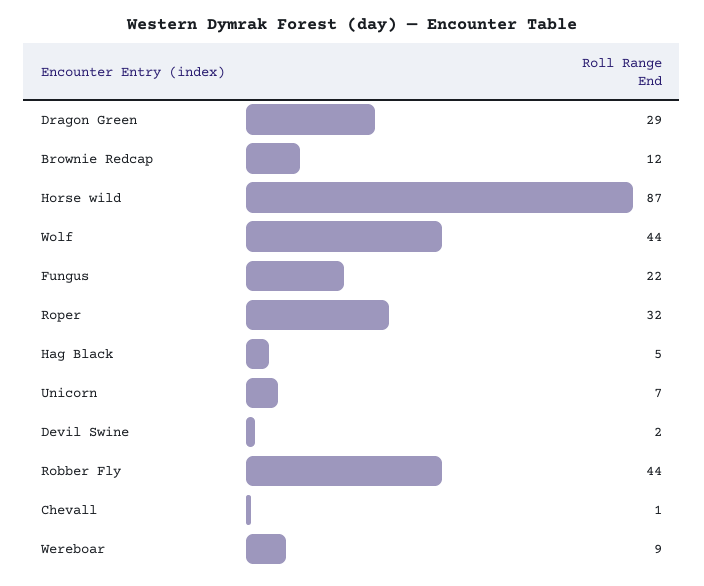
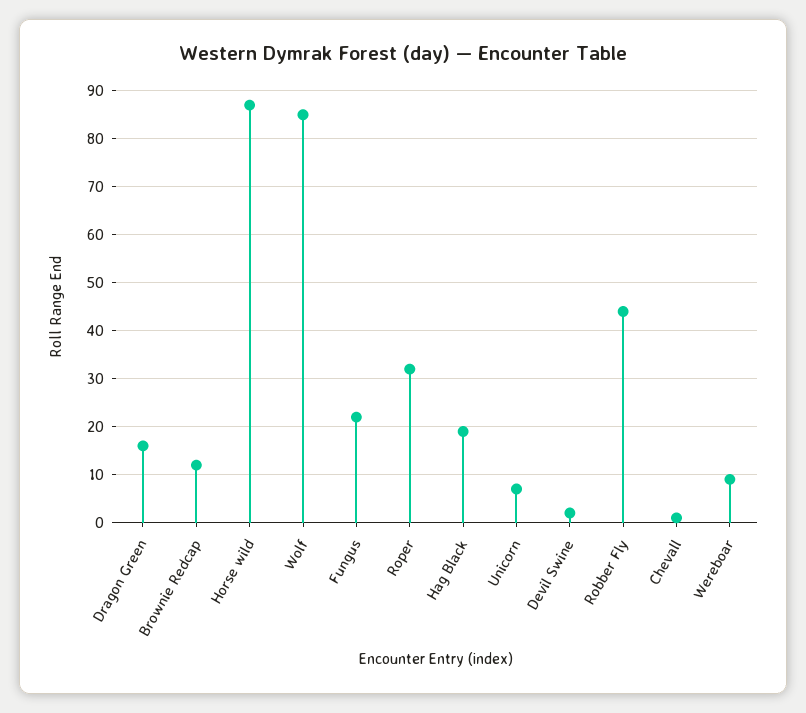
  {
-   "Dragon Green": 29,
+   "Dragon Green": 15,
    "Brownie Redcap": 12,
    "Horse wild": 87,
-   "Wolf": 44,
+   "Wolf": 85,
    "Fungus": 22,
    "Roper": 32,
-   "Hag Black": 5,
+   "Hag Black": 20,
    "Unicorn": 7,
    "Devil Swine": 2,
    "Robber Fly": 44,
    "Chevall": 1,
    "Wereboar": 9
  }

